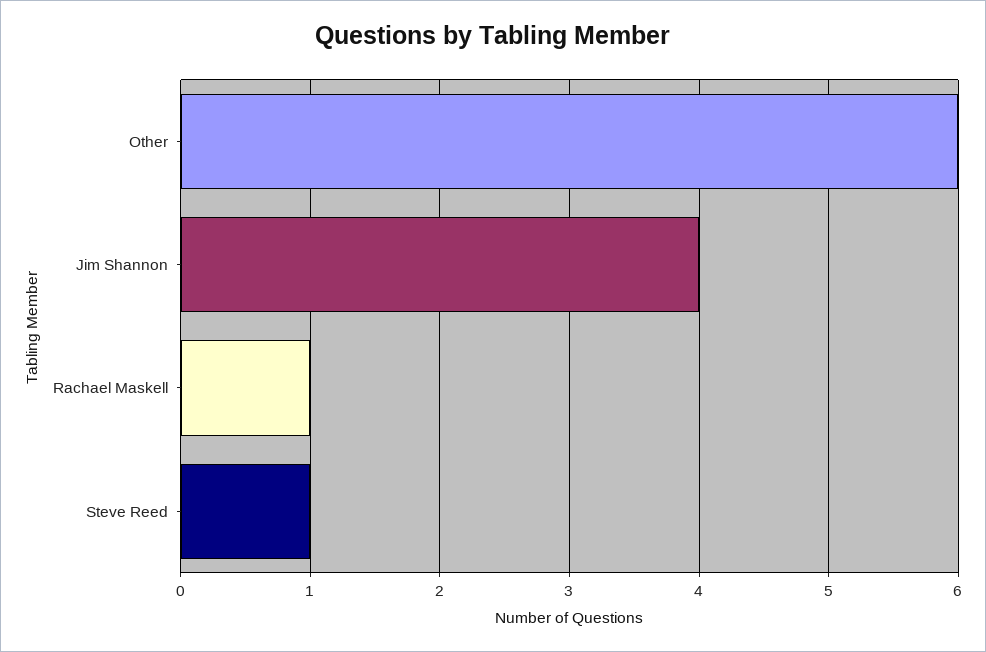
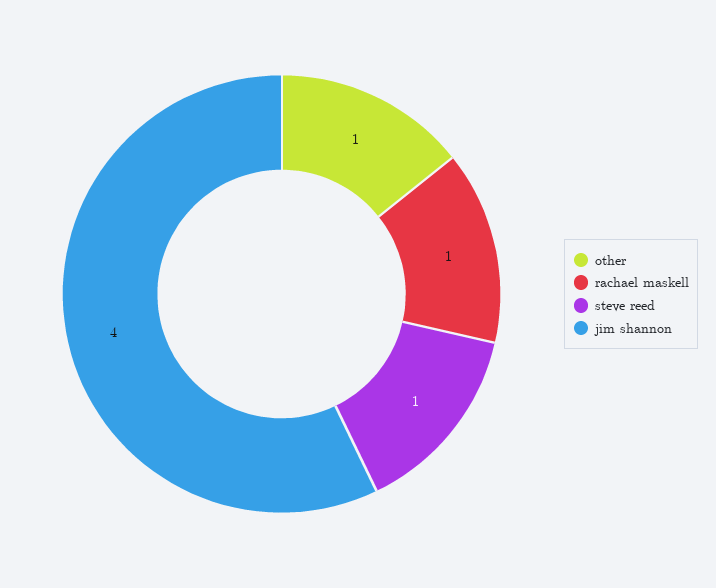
  {
-   "Other": 6,
+   "Other": 1,
    "Jim Shannon": 4,
    "Rachael Maskell": 1,
    "Steve Reed": 1
  }

